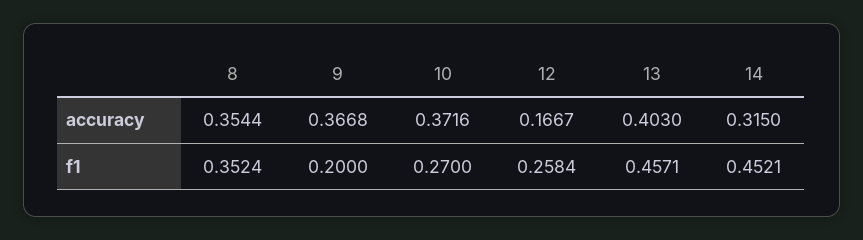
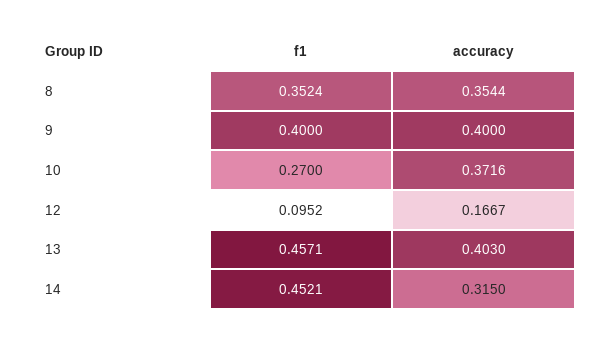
  {
    "8": {
      "accuracy": 0.3544,
      "f1": 0.3524
    },
    "9": {
-     "accuracy": 0.3668,
+     "accuracy": 0.4,
-     "f1": 0.2
+     "f1": 0.4
    },
    "10": {
      "accuracy": 0.3716,
      "f1": 0.27
    },
    "12": {
      "accuracy": 0.1667,
-     "f1": 0.2584
+     "f1": 0.0952
    },
    "13": {
      "accuracy": 0.403,
      "f1": 0.4571
    },
    "14": {
      "accuracy": 0.315,
      "f1": 0.4521
    }
  }

